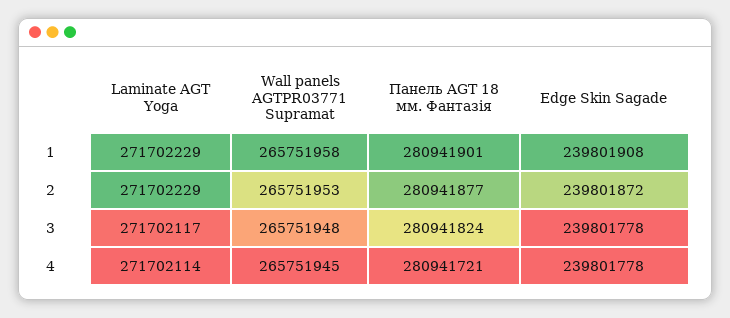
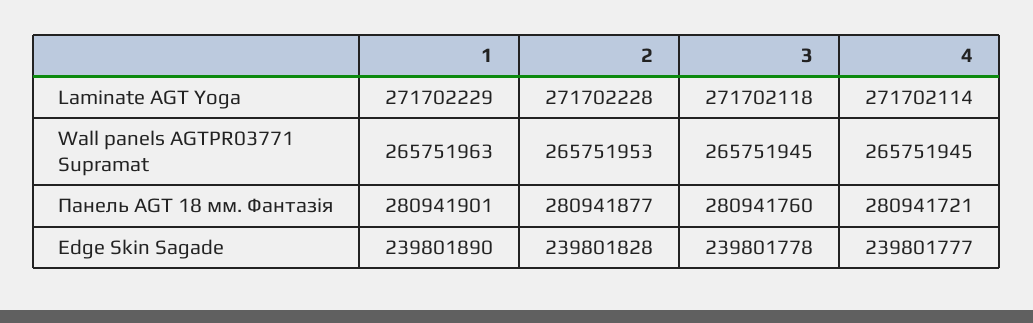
  {
    "Laminate AGT Yoga": {
      "1": 271702229,
-     "2": 271702229,
+     "2": 271702228,
-     "3": 271702117,
+     "3": 271702118,
      "4": 271702114
    },
    "Wall panels AGTPR03771 Supramat": {
-     "1": 265751958,
+     "1": 265751963,
      "2": 265751953,
-     "3": 265751948,
+     "3": 265751945,
      "4": 265751945
    },
    "Панель AGT 18 мм. Фантазія": {
      "1": 280941901,
      "2": 280941877,
-     "3": 280941824,
+     "3": 280941760,
      "4": 280941721
    },
    "Edge Skin Sagade": {
-     "1": 239801908,
+     "1": 239801890,
-     "2": 239801872,
+     "2": 239801828,
      "3": 239801778,
-     "4": 239801778
+     "4": 239801777
    }
  }

